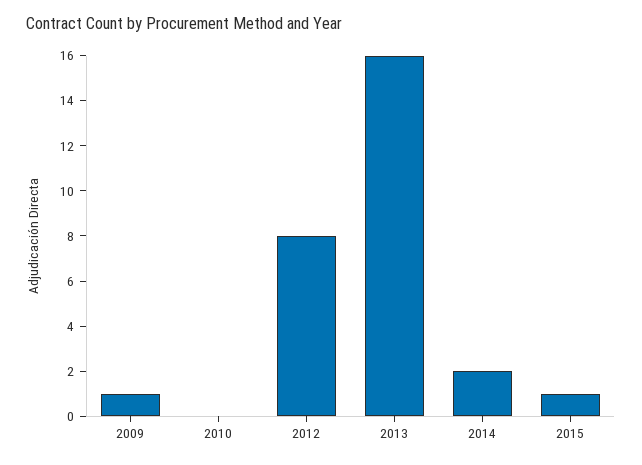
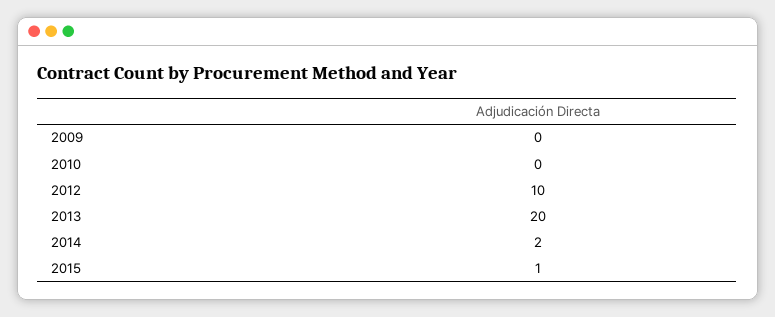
  {
-   "2009": 1,
+   "2009": 0,
    "2010": 0,
-   "2012": 8,
+   "2012": 10,
-   "2013": 16,
+   "2013": 20,
    "2014": 2,
    "2015": 1
  }

